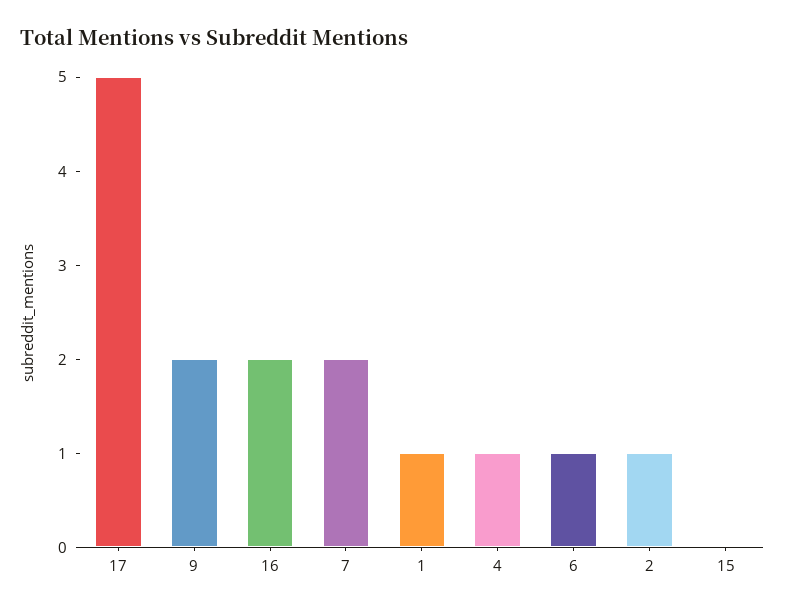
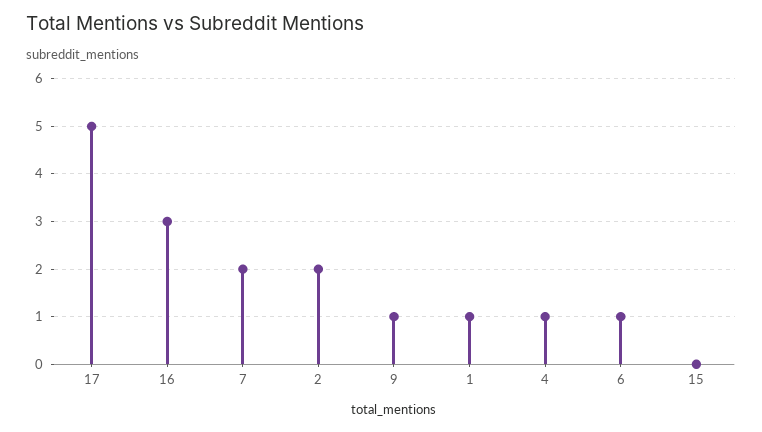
  {
    "17": 5,
-   "9": 2,
+   "9": 1,
-   "16": 2,
+   "16": 3,
    "7": 2,
    "1": 1,
    "4": 1,
    "6": 1,
-   "2": 1,
+   "2": 2,
    "15": 0
  }

